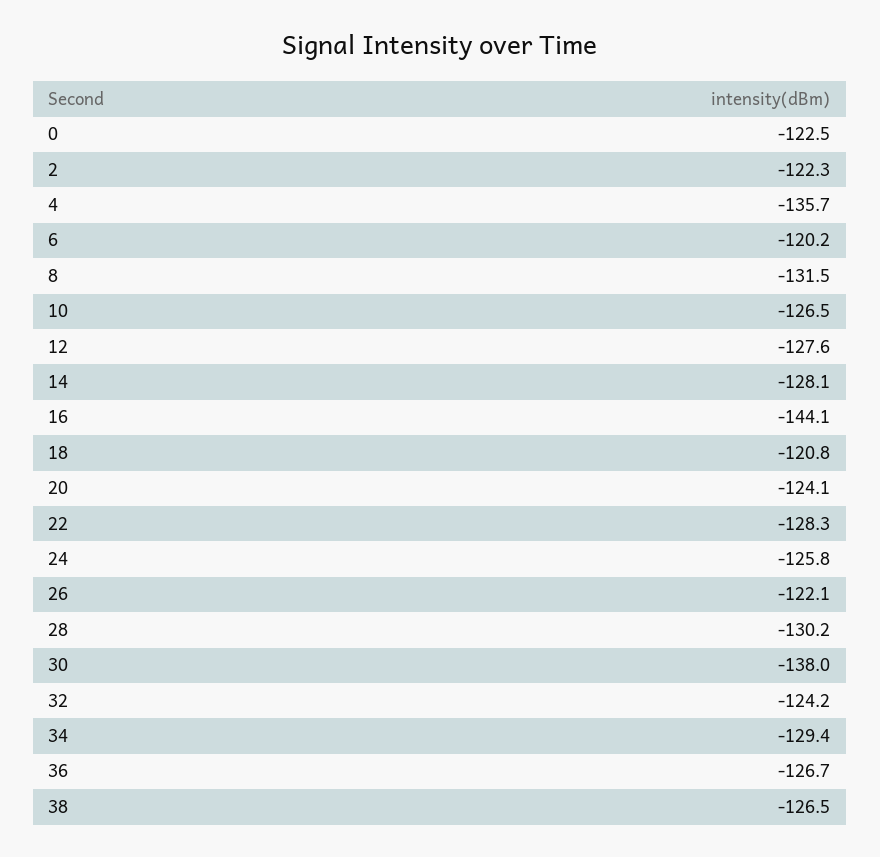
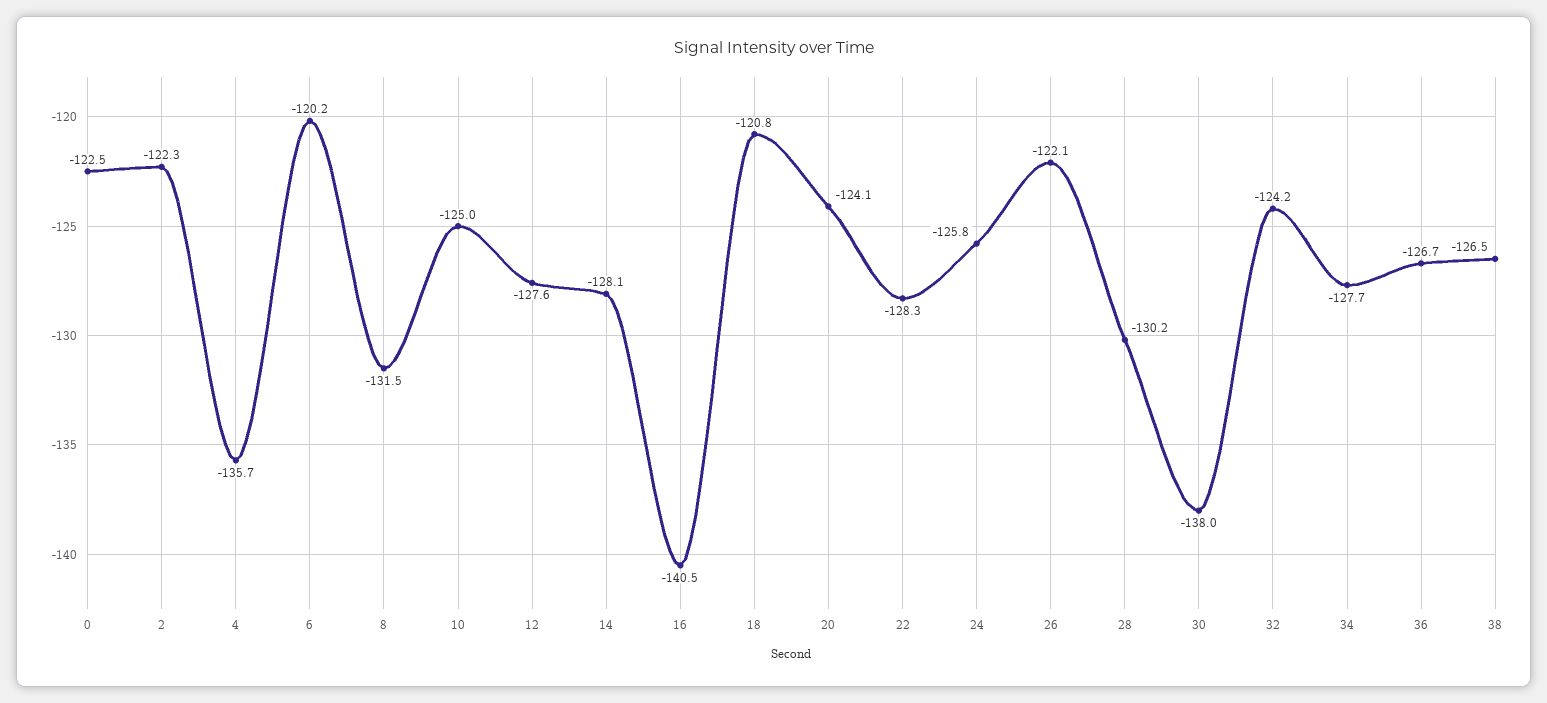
  {
    "0": -122.5,
    "2": -122.3,
    "4": -135.7,
    "6": -120.2,
    "8": -131.5,
-   "10": -126.5,
+   "10": -125,
    "12": -127.6,
    "14": -128.1,
-   "16": -144.1,
+   "16": -140.5,
    "18": -120.8,
    "20": -124.1,
    "22": -128.3,
    "24": -125.8,
    "26": -122.1,
    "28": -130.2,
    "30": -138,
    "32": -124.2,
-   "34": -129.4,
+   "34": -127.7,
    "36": -126.7,
    "38": -126.5
  }

